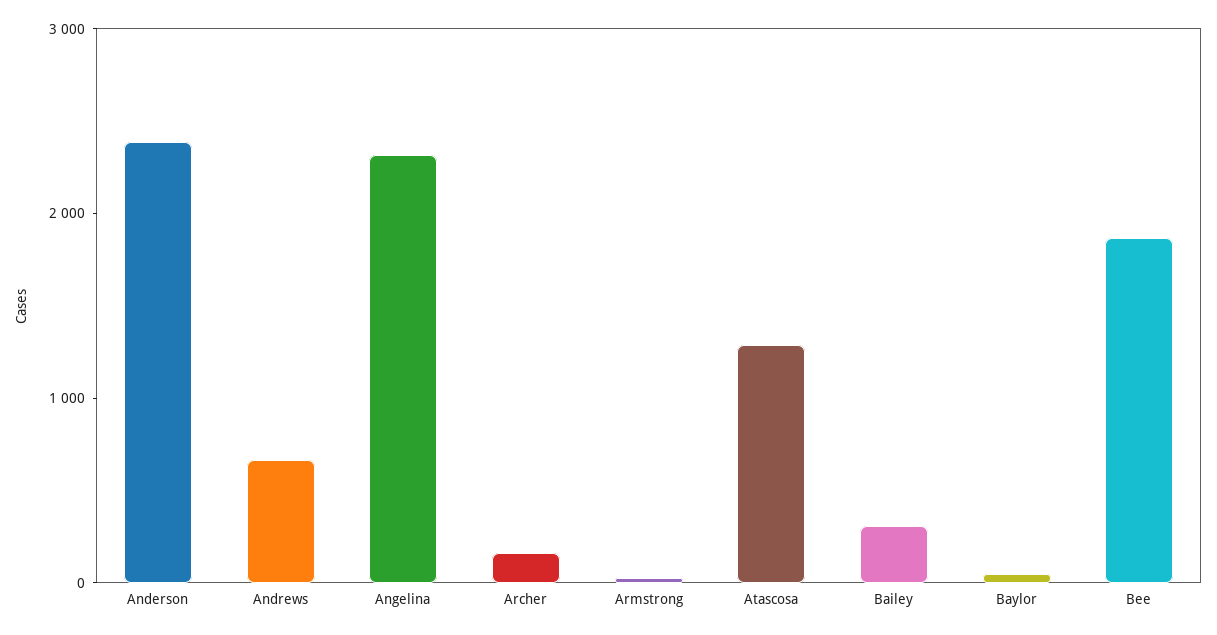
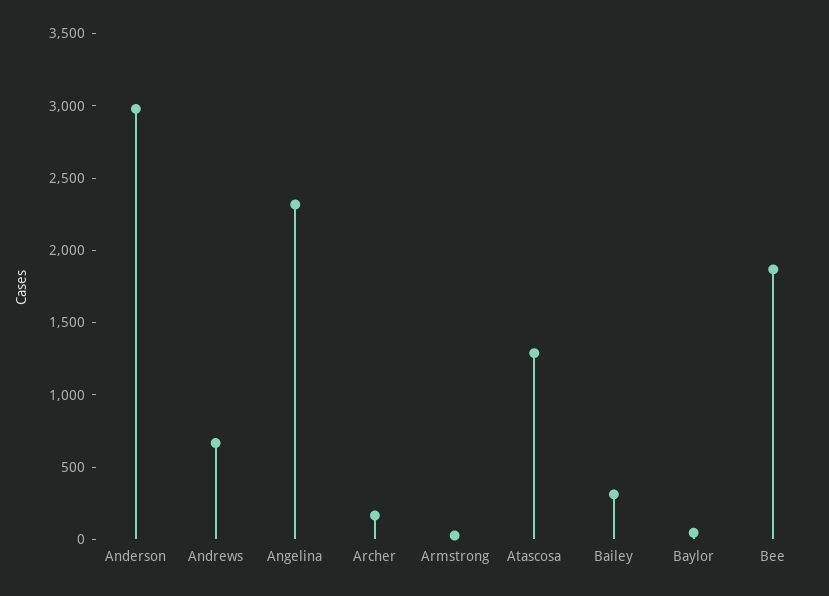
  {
-   "Anderson": 2400,
+   "Anderson": 3000,
    "Andrews": 700,
    "Angelina": 2300,
    "Archer": 200,
    "Armstrong": 0,
    "Atascosa": 1300,
    "Bailey": 300,
    "Baylor": 0,
    "Bee": 1900
  }

